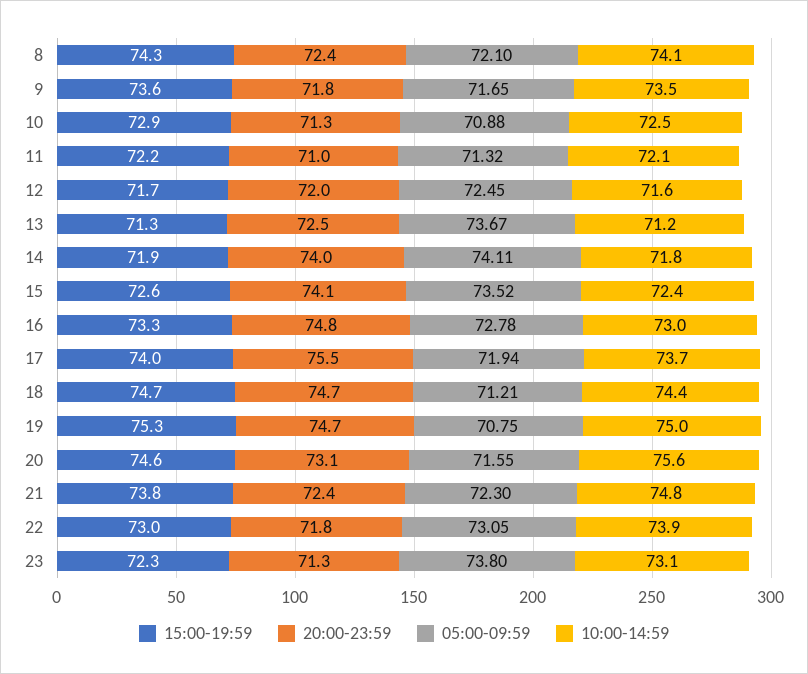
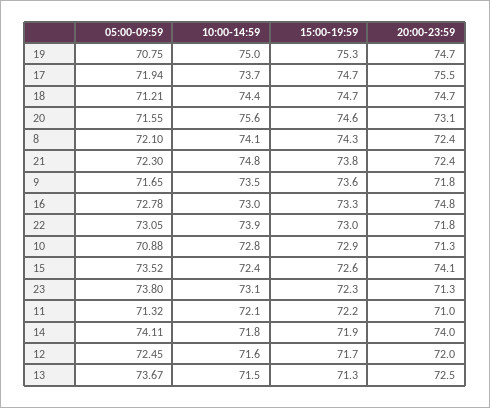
  {
    "15:00-19:59": {
      "8": 74.3,
      "9": 73.6,
      "10": 72.9,
      "11": 72.2,
      "12": 71.7,
      "13": 71.3,
      "14": 71.9,
      "15": 72.6,
      "16": 73.3,
-     "17": 74,
+     "17": 74.7,
      "18": 74.7,
      "19": 75.3,
      "20": 74.6,
      "21": 73.8,
      "22": 73,
      "23": 72.3
    },
    "20:00-23:59": {
      "8": 72.4,
      "9": 71.8,
      "10": 71.3,
      "11": 71,
      "12": 72,
      "13": 72.5,
      "14": 74,
      "15": 74.1,
      "16": 74.8,
      "17": 75.5,
      "18": 74.7,
      "19": 74.7,
      "20": 73.1,
      "21": 72.4,
      "22": 71.8,
      "23": 71.3
    },
    "05:00-09:59": {
      "8": 72.1,
      "9": 71.65,
      "10": 70.88,
      "11": 71.32,
      "12": 72.45,
      "13": 73.67,
      "14": 74.11,
      "15": 73.52,
      "16": 72.78,
      "17": 71.94,
      "18": 71.21,
      "19": 70.75,
      "20": 71.55,
      "21": 72.3,
      "22": 73.05,
      "23": 73.8
    },
    "10:00-14:59": {
      "8": 74.1,
      "9": 73.5,
-     "10": 72.5,
+     "10": 72.8,
      "11": 72.1,
      "12": 71.6,
-     "13": 71.2,
+     "13": 71.5,
      "14": 71.8,
      "15": 72.4,
      "16": 73,
      "17": 73.7,
      "18": 74.4,
      "19": 75,
      "20": 75.6,
      "21": 74.8,
      "22": 73.9,
      "23": 73.1
    }
  }

